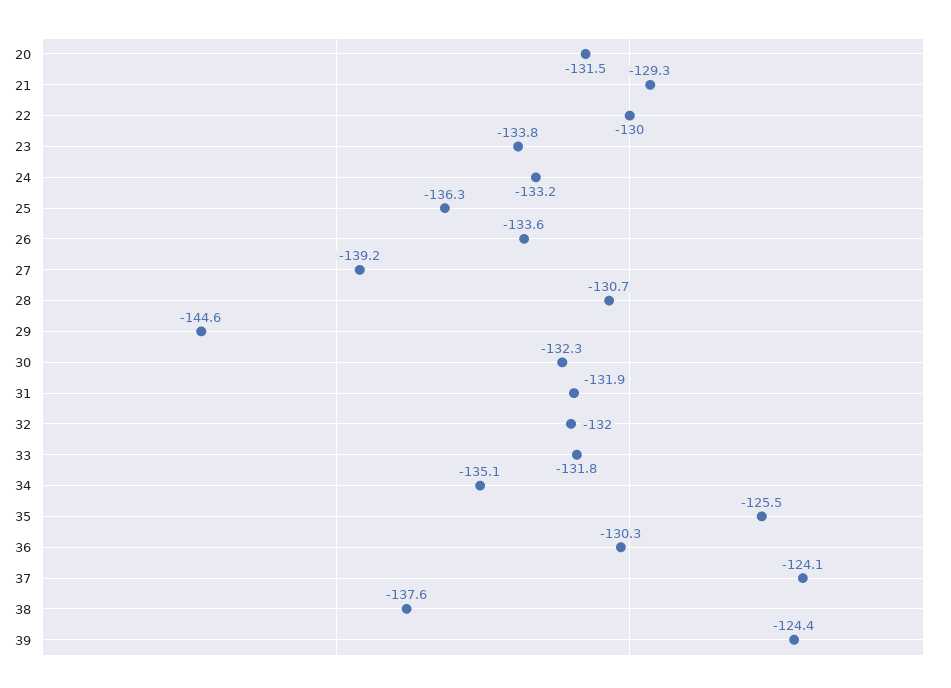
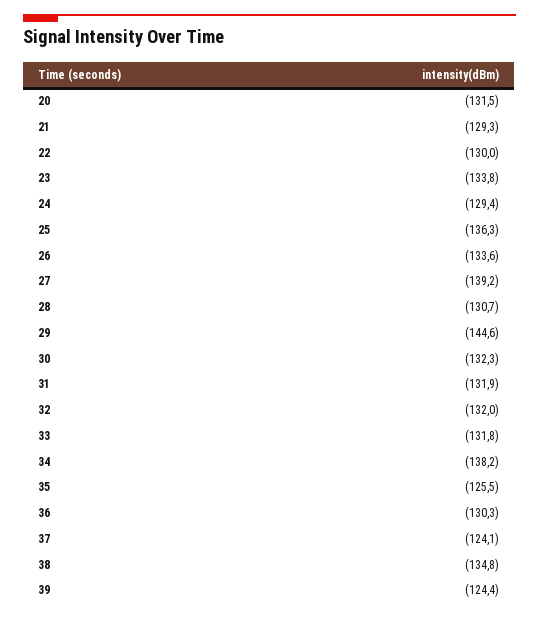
  {
    "20": -131.5,
    "21": -129.3,
    "22": -130,
    "23": -133.8,
-   "24": -133.2,
+   "24": -129.4,
    "25": -136.3,
    "26": -133.6,
    "27": -139.2,
    "28": -130.7,
    "29": -144.6,
    "30": -132.3,
    "31": -131.9,
    "32": -132,
    "33": -131.8,
-   "34": -135.1,
+   "34": -138.2,
    "35": -125.5,
    "36": -130.3,
    "37": -124.1,
-   "38": -137.6,
+   "38": -134.8,
    "39": -124.4
  }

